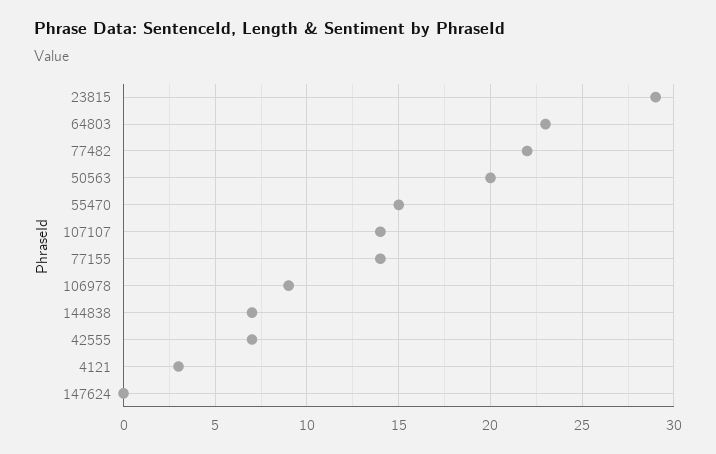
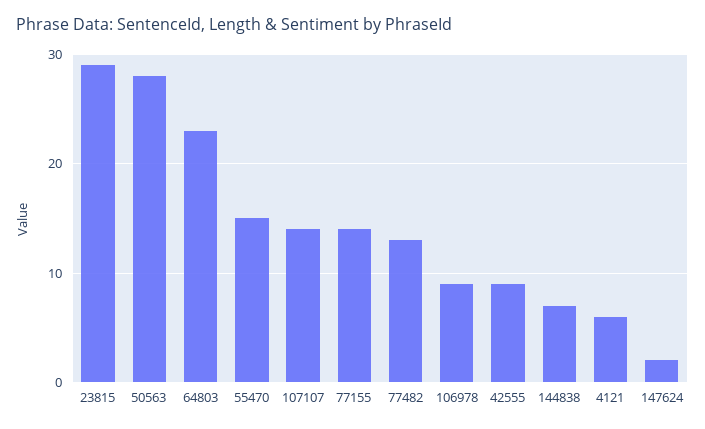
  {
    "23815": 29,
    "64803": 23,
-   "77482": 22,
+   "77482": 13,
-   "50563": 20,
+   "50563": 28,
    "55470": 15,
    "107107": 14,
    "77155": 14,
    "106978": 9,
    "144838": 7,
-   "42555": 7,
+   "42555": 9,
-   "4121": 3,
+   "4121": 6,
-   "147624": 0
+   "147624": 2
  }

